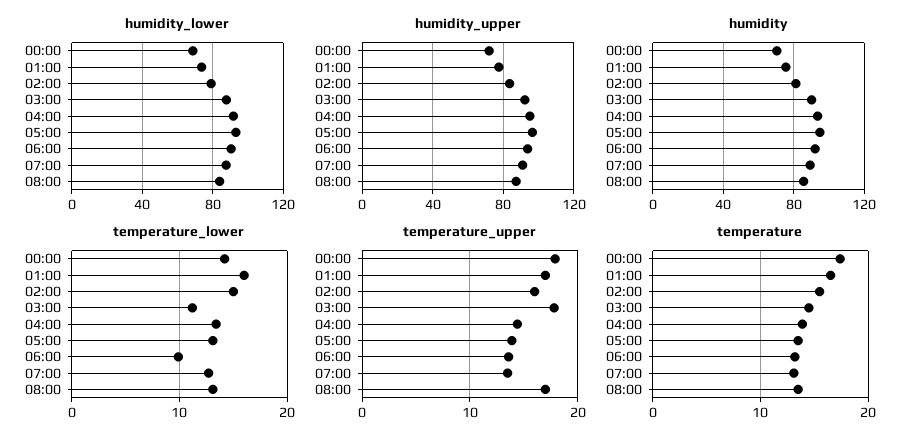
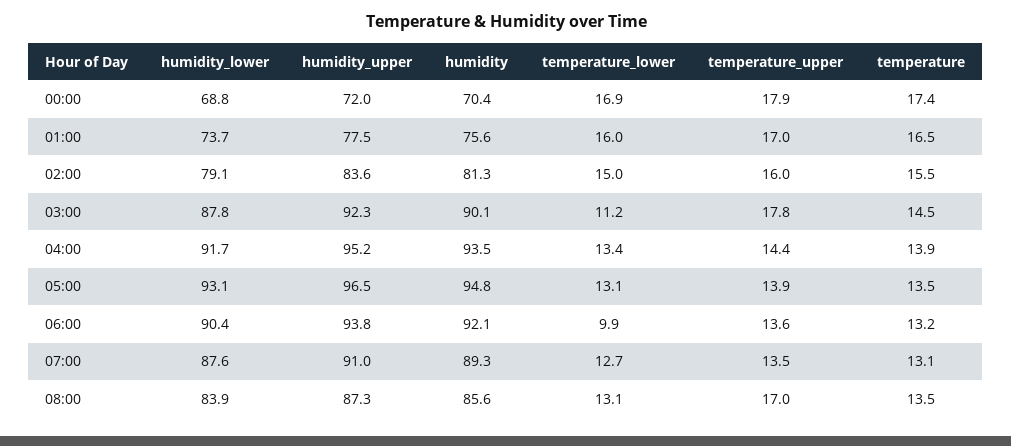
  {
    "humidity_lower": {
      "00:00": 68.8,
      "01:00": 73.7,
      "02:00": 79.1,
      "03:00": 87.8,
      "04:00": 91.7,
      "05:00": 93.1,
      "06:00": 90.4,
      "07:00": 87.6,
      "08:00": 83.9
    },
    "humidity_upper": {
      "00:00": 72,
      "01:00": 77.5,
      "02:00": 83.6,
      "03:00": 92.3,
      "04:00": 95.2,
      "05:00": 96.5,
      "06:00": 93.8,
      "07:00": 91,
      "08:00": 87.3
    },
    "humidity": {
      "00:00": 70.4,
      "01:00": 75.6,
      "02:00": 81.3,
      "03:00": 90.1,
      "04:00": 93.5,
      "05:00": 94.8,
      "06:00": 92.1,
      "07:00": 89.3,
      "08:00": 85.6
    },
    "temperature_lower": {
-     "00:00": 14,
+     "00:00": 16.9,
      "01:00": 16,
      "02:00": 15,
      "03:00": 11.2,
      "04:00": 13.4,
      "05:00": 13.1,
      "06:00": 9.9,
      "07:00": 12.7,
      "08:00": 13.1
    },
    "temperature_upper": {
      "00:00": 17.9,
      "01:00": 17,
      "02:00": 16,
      "03:00": 17.8,
      "04:00": 14.4,
      "05:00": 13.9,
      "06:00": 13.6,
      "07:00": 13.5,
      "08:00": 17
    },
    "temperature": {
      "00:00": 17.4,
      "01:00": 16.5,
      "02:00": 15.5,
      "03:00": 14.5,
      "04:00": 13.9,
      "05:00": 13.5,
      "06:00": 13.2,
      "07:00": 13.1,
      "08:00": 13.5
    }
  }

